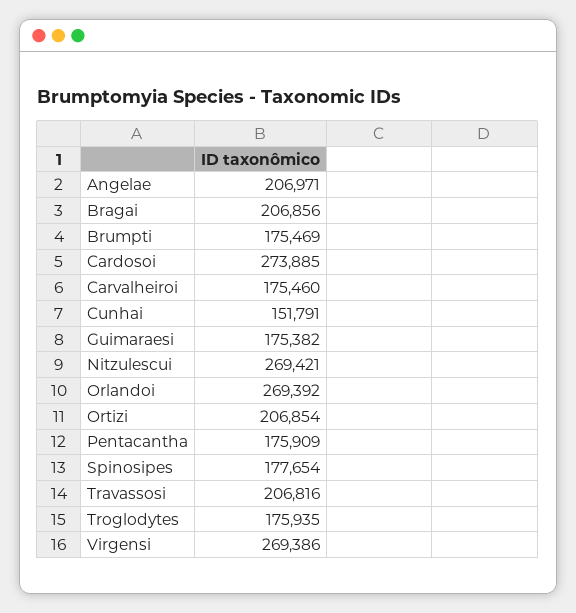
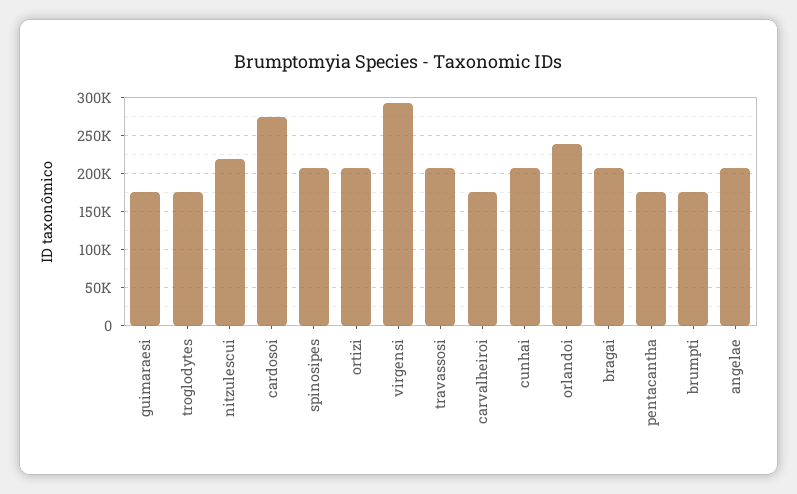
  {
    "Angelae": 206971,
    "Bragai": 206856,
    "Brumpti": 175469,
    "Cardosoi": 273885,
    "Carvalheiroi": 175460,
-   "Cunhai": 151791,
+   "Cunhai": 210000,
    "Guimaraesi": 175382,
-   "Nitzulescui": 269421,
+   "Nitzulescui": 220000,
-   "Orlandoi": 269392,
+   "Orlandoi": 240000,
    "Ortizi": 206854,
    "Pentacantha": 175909,
-   "Spinosipes": 177654,
+   "Spinosipes": 210000,
    "Travassosi": 206816,
    "Troglodytes": 175935,
-   "Virgensi": 269386
+   "Virgensi": 290000
  }

